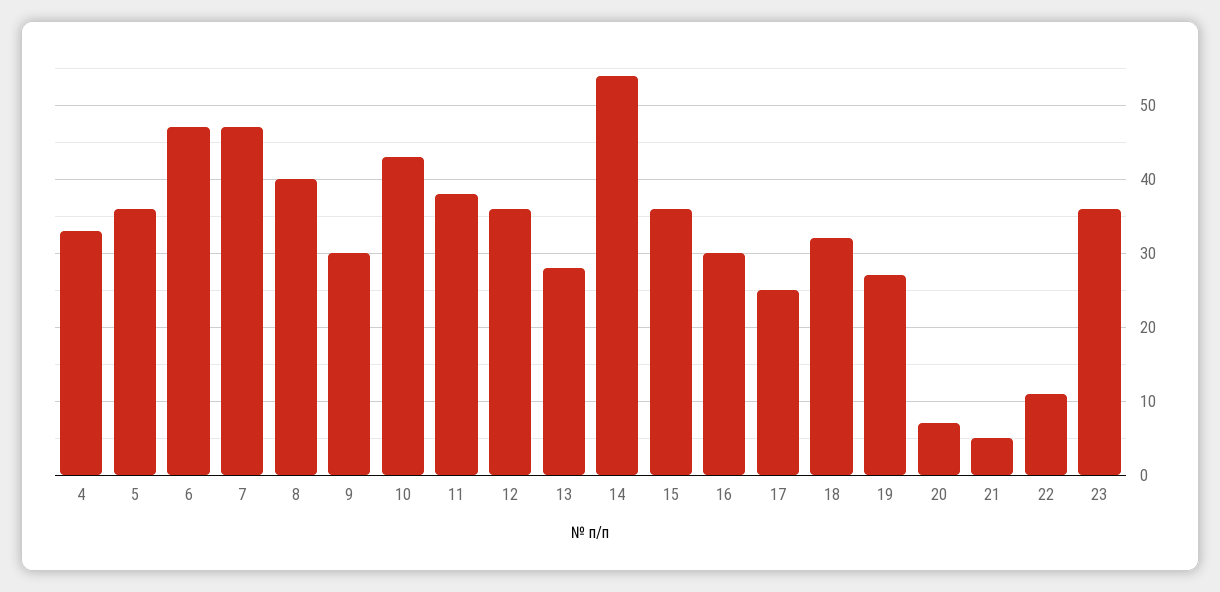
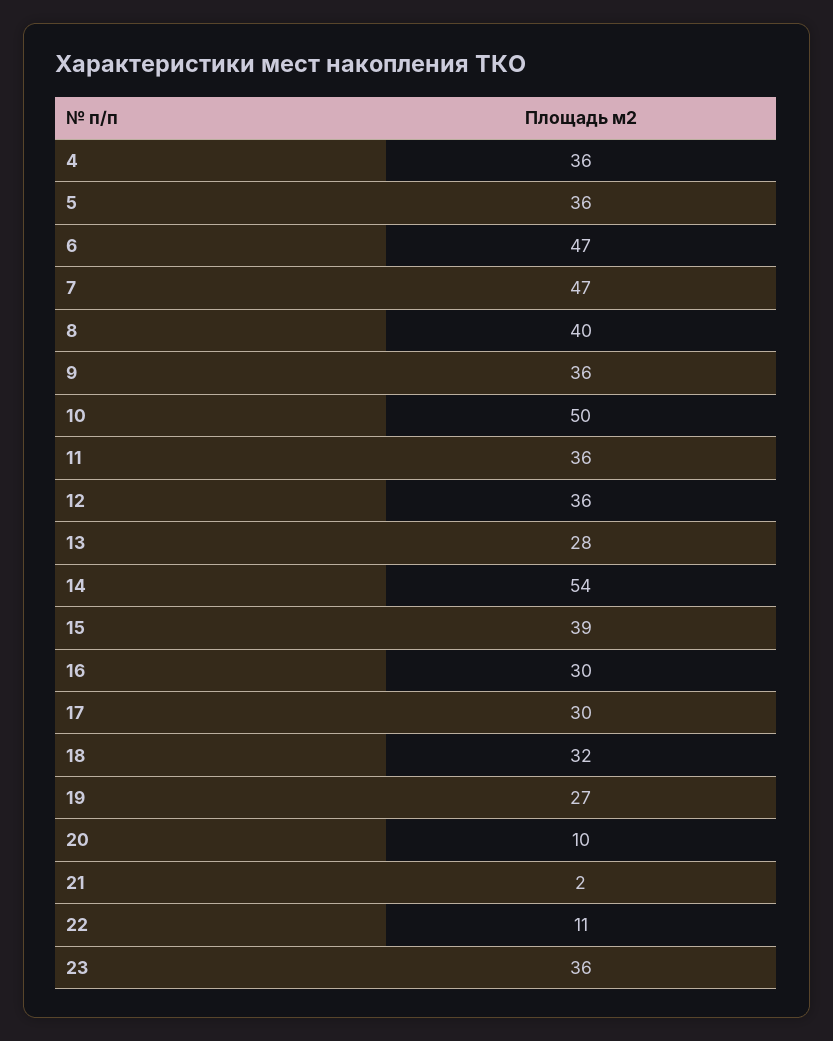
  {
-   "4": 33,
+   "4": 36,
    "5": 36,
    "6": 47,
    "7": 47,
    "8": 40,
-   "9": 30,
+   "9": 36,
-   "10": 43,
+   "10": 50,
-   "11": 38,
+   "11": 36,
    "12": 36,
    "13": 28,
    "14": 54,
-   "15": 36,
+   "15": 39,
    "16": 30,
-   "17": 25,
+   "17": 30,
    "18": 32,
    "19": 27,
-   "20": 7,
+   "20": 10,
-   "21": 5,
+   "21": 2,
    "22": 11,
    "23": 36
  }

